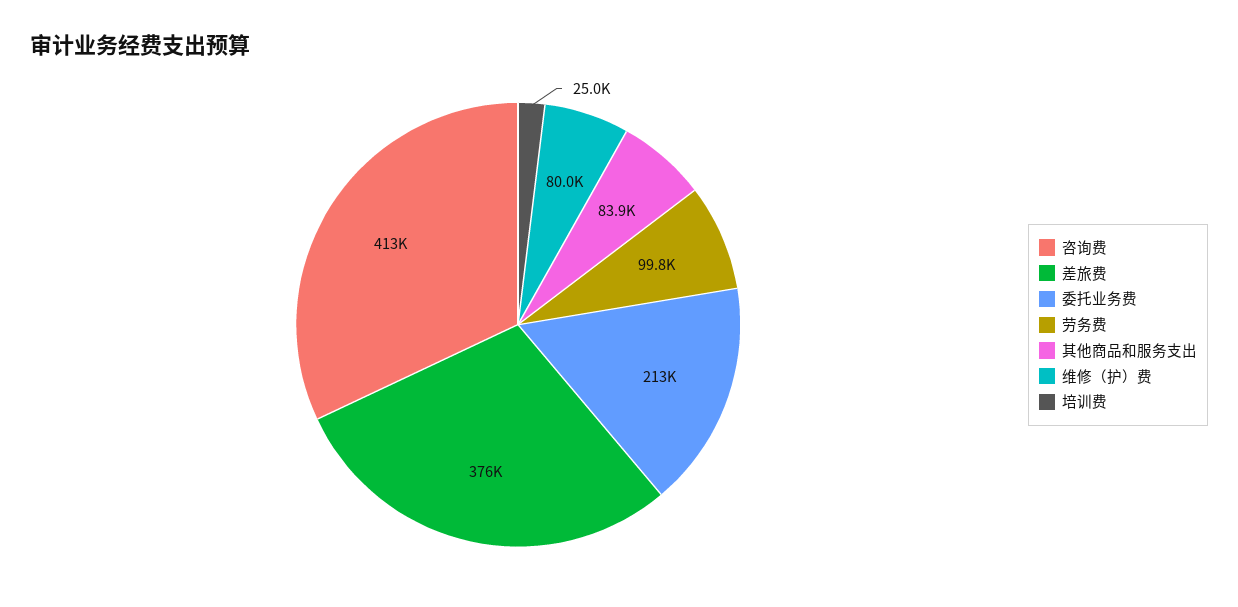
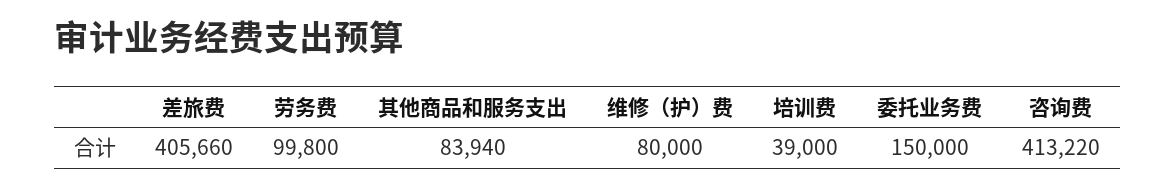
  {
    "咨询费": 413220,
-   "差旅费": 376000,
+   "差旅费": 405660,
-   "委托业务费": 213000,
+   "委托业务费": 150000,
    "劳务费": 99800,
    "其他商品和服务支出": 83940,
    "维修（护）费": 80000,
-   "培训费": 25000
+   "培训费": 39000
  }

